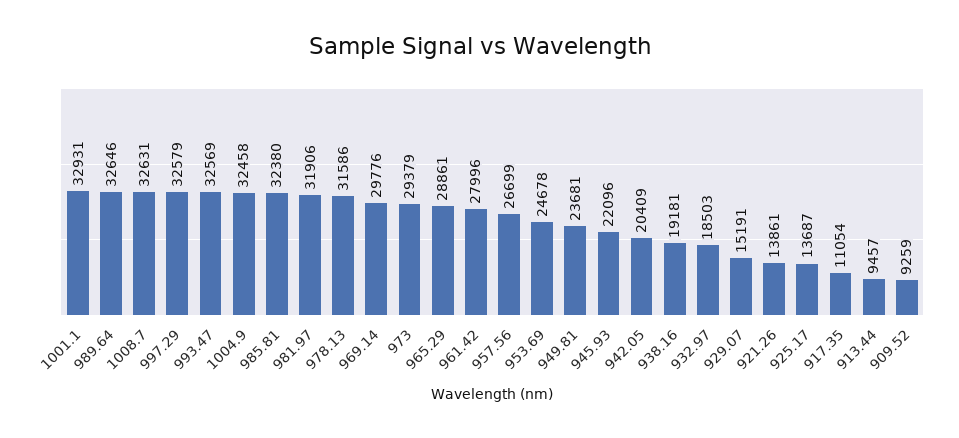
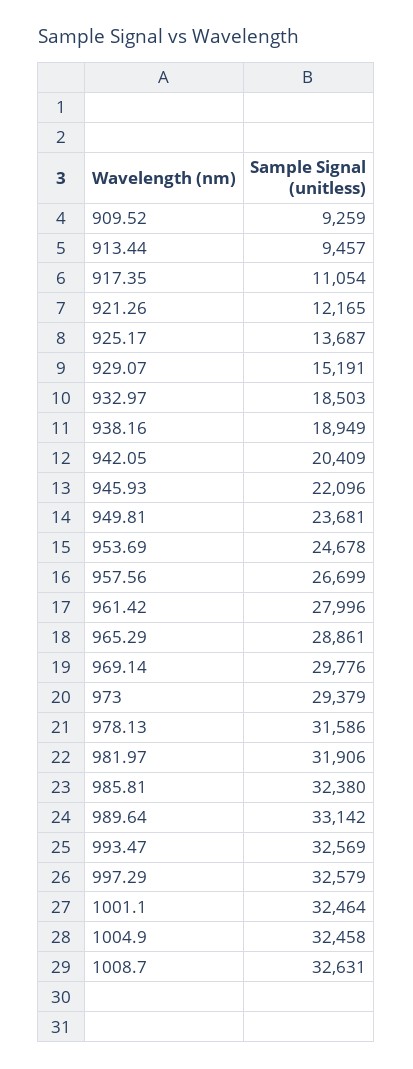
  {
-   "1001.1": 32931,
+   "1001.1": 32464,
-   "989.64": 32646,
+   "989.64": 33142,
    "1008.7": 32631,
    "997.29": 32579,
    "993.47": 32569,
    "1004.9": 32458,
    "985.81": 32380,
    "981.97": 31906,
    "978.13": 31586,
    "969.14": 29776,
    "973": 29379,
    "965.29": 28861,
    "961.42": 27996,
    "957.56": 26699,
    "953.69": 24678,
    "949.81": 23681,
    "945.93": 22096,
    "942.05": 20409,
-   "938.16": 19181,
+   "938.16": 18949,
    "932.97": 18503,
    "929.07": 15191,
-   "921.26": 13861,
+   "921.26": 12165,
    "925.17": 13687,
    "917.35": 11054,
    "913.44": 9457,
    "909.52": 9259
  }

